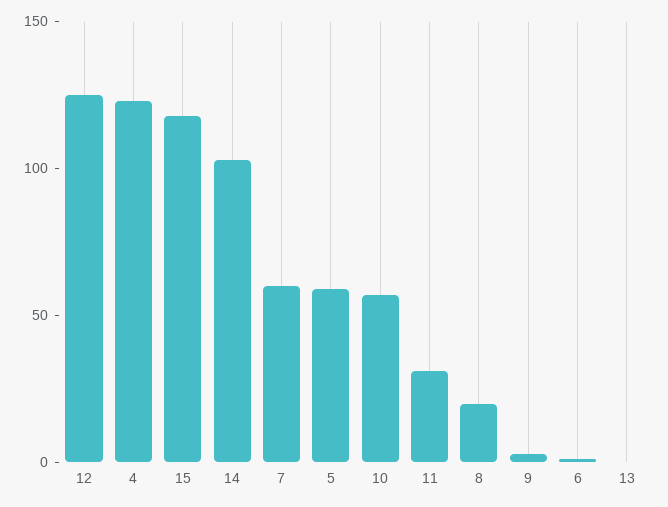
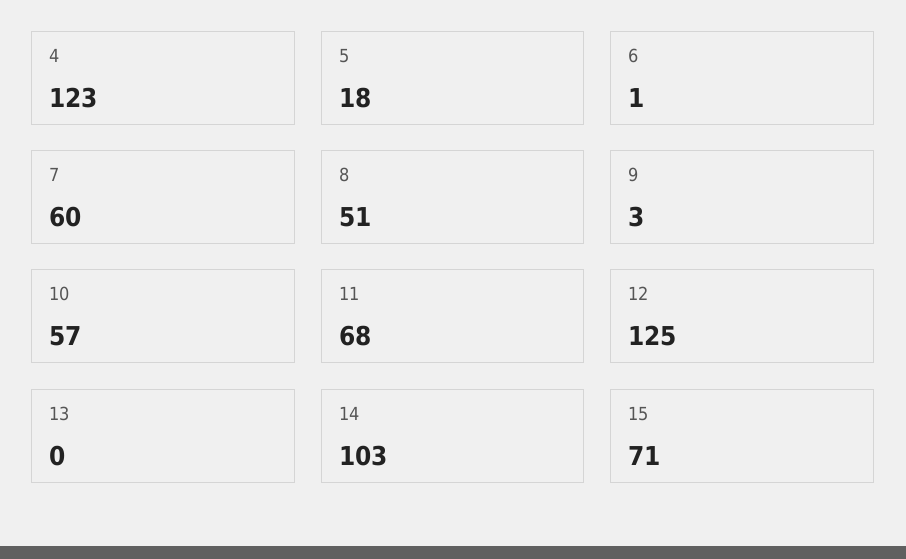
  {
    "12": 125,
    "4": 123,
-   "15": 120,
+   "15": 71,
    "14": 103,
    "7": 60,
-   "5": 60,
+   "5": 18,
    "10": 57,
-   "11": 30,
+   "11": 68,
-   "8": 20,
+   "8": 51,
    "9": 3,
    "6": 1,
    "13": 0
  }

